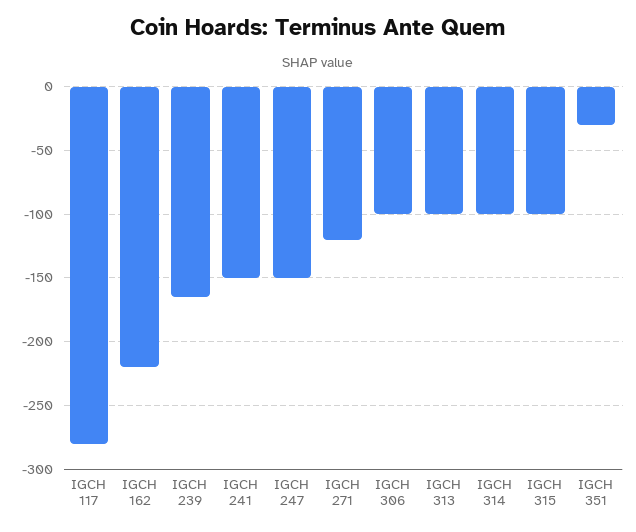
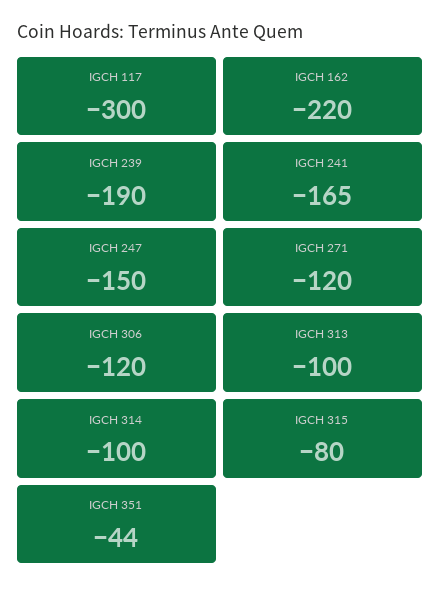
  {
-   "IGCH 117": -280,
+   "IGCH 117": -300,
    "IGCH 162": -220,
-   "IGCH 239": -165,
+   "IGCH 239": -190,
-   "IGCH 241": -150,
+   "IGCH 241": -165,
    "IGCH 247": -150,
    "IGCH 271": -120,
-   "IGCH 306": -100,
+   "IGCH 306": -120,
    "IGCH 313": -100,
    "IGCH 314": -100,
-   "IGCH 315": -100,
+   "IGCH 315": -80,
-   "IGCH 351": -30
+   "IGCH 351": -44
  }

